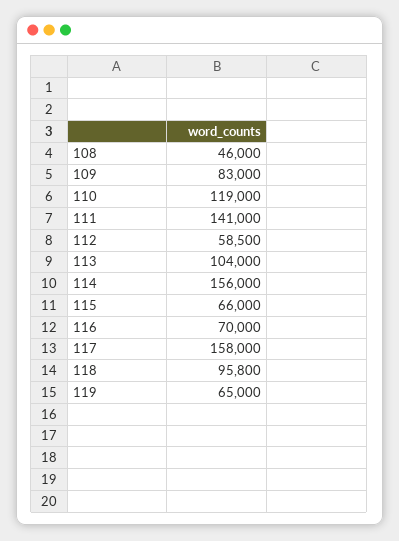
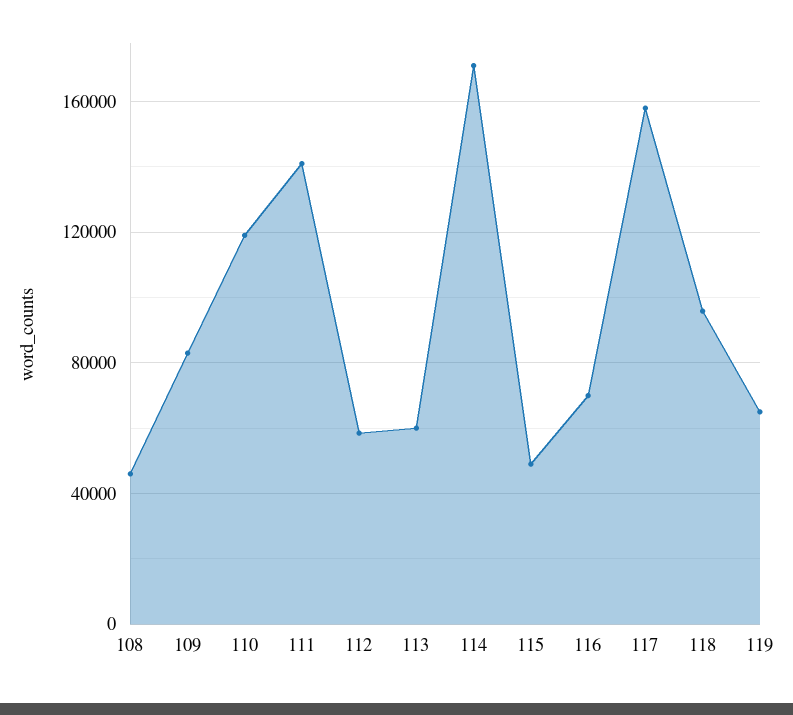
  {
    "108": 46000,
    "109": 83000,
    "110": 119000,
    "111": 141000,
    "112": 58500,
-   "113": 104000,
+   "113": 60000,
-   "114": 156000,
+   "114": 170000,
-   "115": 66000,
+   "115": 50000,
    "116": 70000,
    "117": 158000,
    "118": 95800,
    "119": 65000
  }

